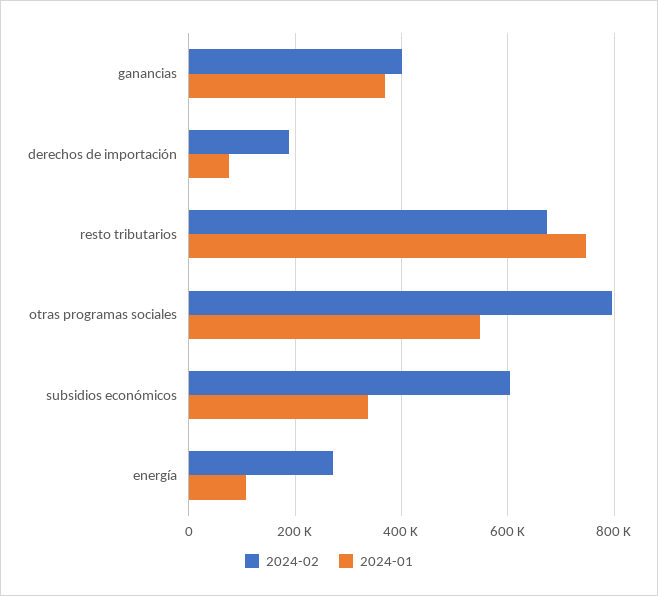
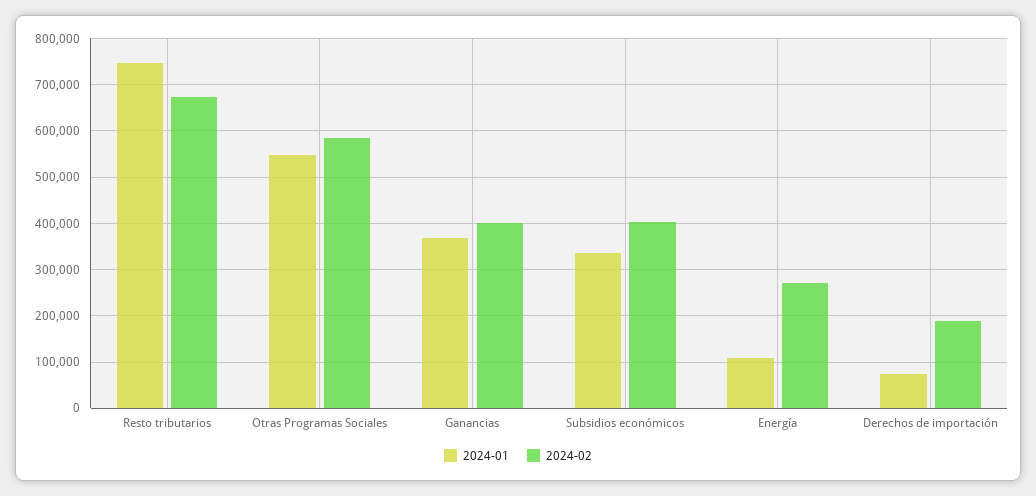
  {
    "2024-02": {
      "ganancias": 400000,
      "derechos de importación": 180000,
      "resto tributarios": 680000,
-     "otras programas sociales": 800000,
+     "otras programas sociales": 580000,
-     "subsidios económicos": 600000,
+     "subsidios económicos": 400000,
      "energía": 280000
    },
    "2024-01": {
      "ganancias": 360000,
      "derechos de importación": 80000,
      "resto tributarios": 740000,
      "otras programas sociales": 540000,
      "subsidios económicos": 340000,
      "energía": 100000
    }
  }

